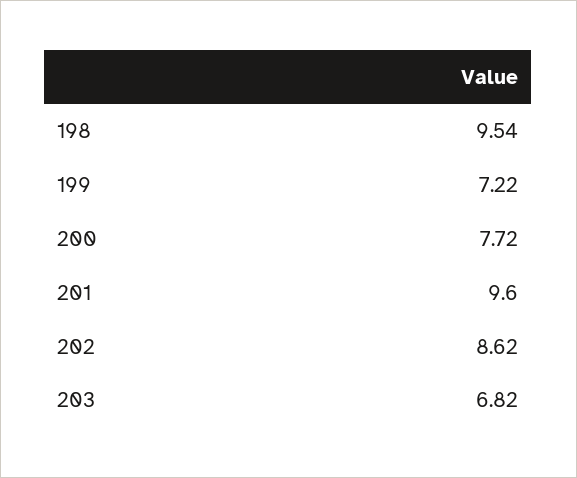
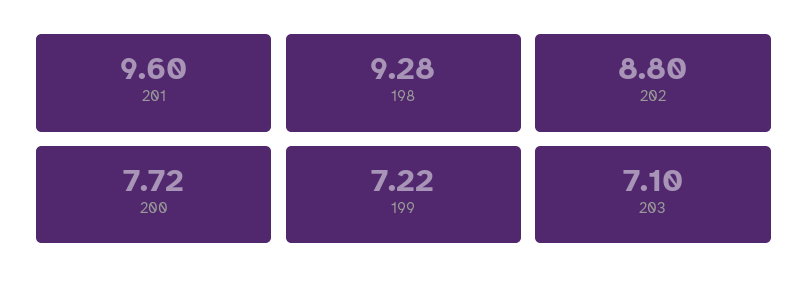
  {
-   "198": 9.54,
+   "198": 9.28,
    "199": 7.22,
    "200": 7.72,
    "201": 9.6,
-   "202": 8.62,
+   "202": 8.8,
-   "203": 6.82
+   "203": 7.1
  }

